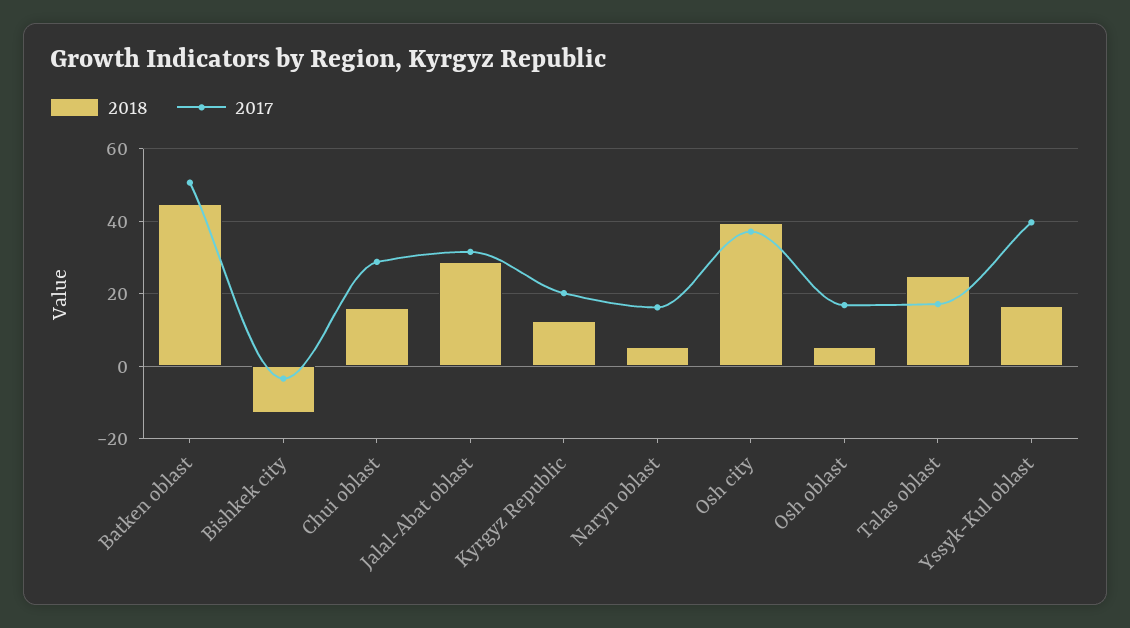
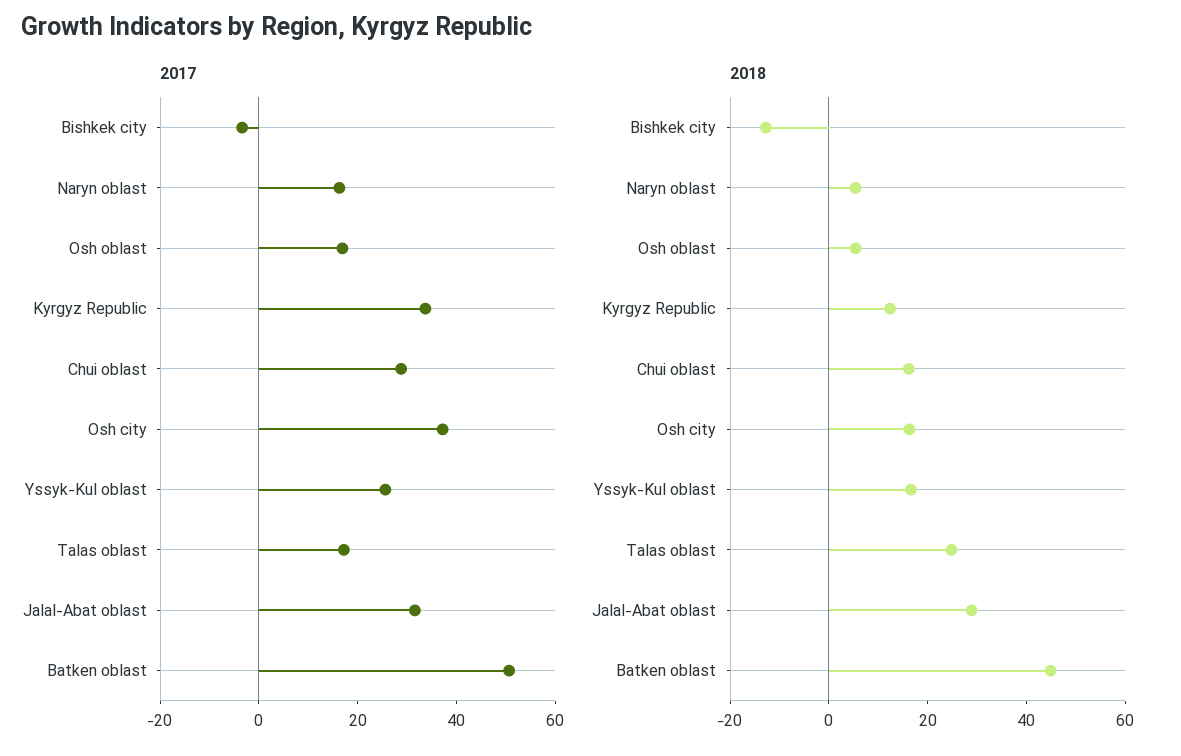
  {
    "2018": {
      "Batken oblast": 44,
      "Bishkek city": -12,
      "Chui oblast": 16,
      "Jalal-Abat oblast": 28,
      "Kyrgyz Republic": 12,
      "Naryn oblast": 6,
-     "Osh city": 40,
+     "Osh city": 15,
      "Osh oblast": 6,
      "Talas oblast": 24,
      "Yssyk-Kul oblast": 16
    },
    "2017": {
      "Batken oblast": 50,
      "Bishkek city": -4,
      "Chui oblast": 28,
      "Jalal-Abat oblast": 32,
-     "Kyrgyz Republic": 20,
+     "Kyrgyz Republic": 35,
      "Naryn oblast": 16,
      "Osh city": 38,
      "Osh oblast": 16,
      "Talas oblast": 18,
-     "Yssyk-Kul oblast": 40
+     "Yssyk-Kul oblast": 25
    }
  }

